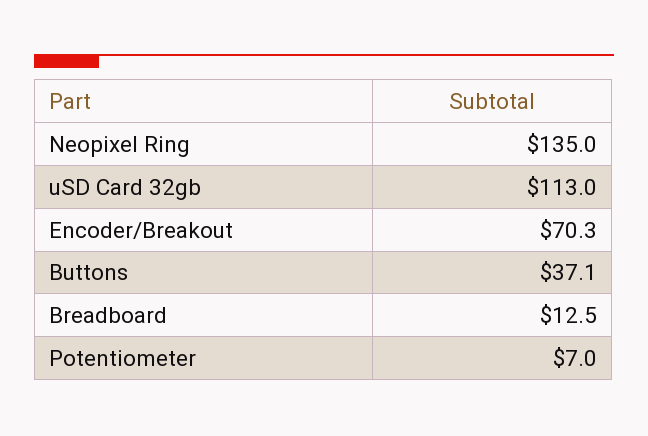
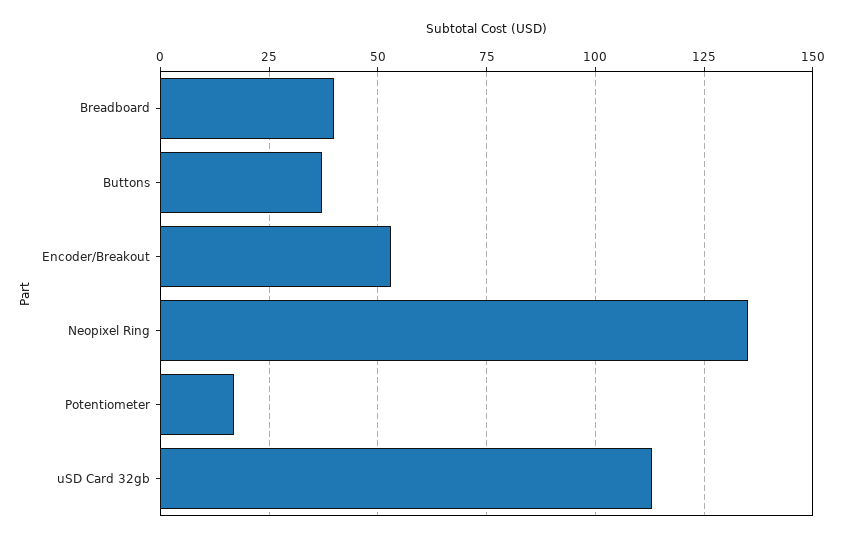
  {
    "Neopixel Ring": 135,
    "uSD Card 32gb": 113,
-   "Encoder/Breakout": 70.3,
+   "Encoder/Breakout": 52.5,
    "Buttons": 37.1,
-   "Breadboard": 12.5,
+   "Breadboard": 40,
-   "Potentiometer": 7
+   "Potentiometer": 17.5
  }

